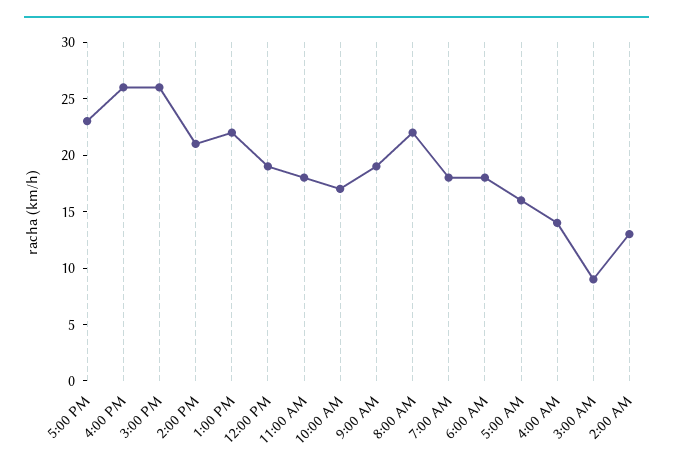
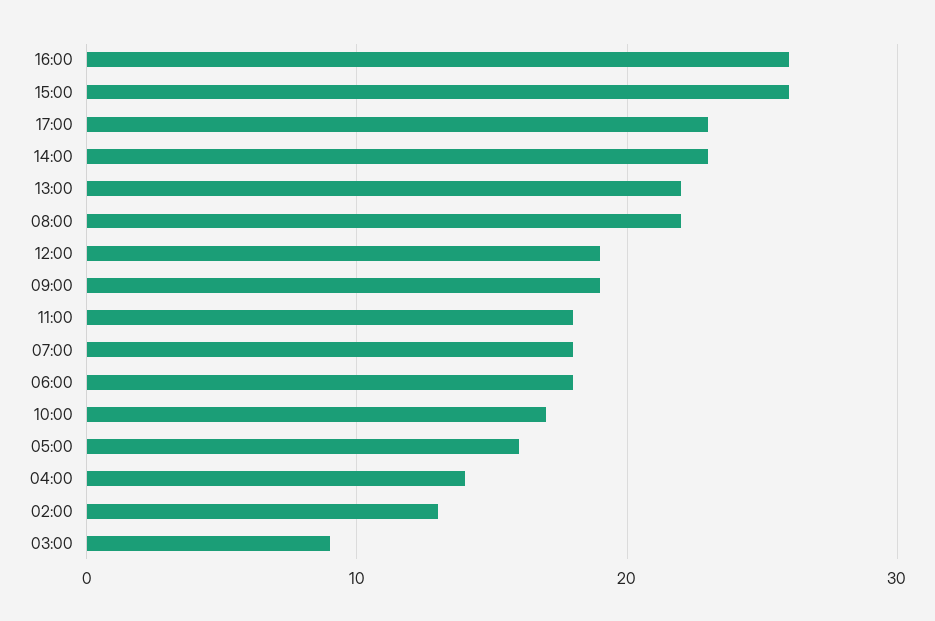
  {
    "5:00 PM": 23,
    "4:00 PM": 26,
    "3:00 PM": 26,
-   "2:00 PM": 21,
+   "2:00 PM": 23,
    "1:00 PM": 22,
    "12:00 PM": 19,
    "11:00 AM": 18,
    "10:00 AM": 17,
    "9:00 AM": 19,
    "8:00 AM": 22,
    "7:00 AM": 18,
    "6:00 AM": 18,
    "5:00 AM": 16,
    "4:00 AM": 14,
    "3:00 AM": 9,
    "2:00 AM": 13
  }

